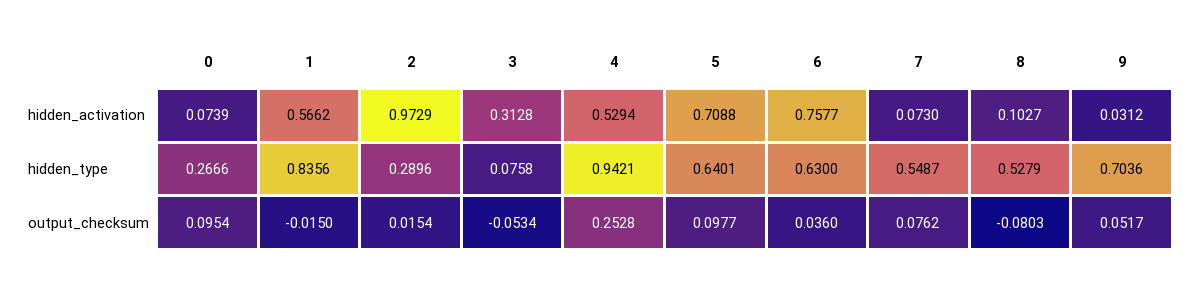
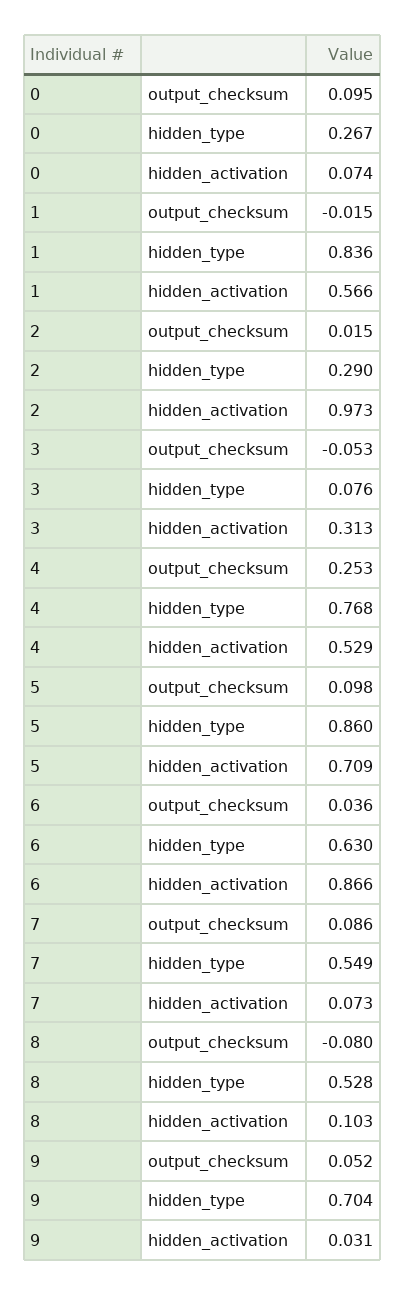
  {
    "0": {
      "hidden_activation": 0.0739,
      "hidden_type": 0.2666,
      "output_checksum": 0.0954
    },
    "1": {
      "hidden_activation": 0.5662,
      "hidden_type": 0.8356,
      "output_checksum": -0.015
    },
    "2": {
      "hidden_activation": 0.9729,
      "hidden_type": 0.2896,
      "output_checksum": 0.0154
    },
    "3": {
      "hidden_activation": 0.3128,
      "hidden_type": 0.0758,
      "output_checksum": -0.0534
    },
    "4": {
      "hidden_activation": 0.5294,
-     "hidden_type": 0.9421,
+     "hidden_type": 0.768,
      "output_checksum": 0.2528
    },
    "5": {
      "hidden_activation": 0.7088,
-     "hidden_type": 0.6401,
+     "hidden_type": 0.86,
      "output_checksum": 0.0977
    },
    "6": {
-     "hidden_activation": 0.7577,
+     "hidden_activation": 0.866,
      "hidden_type": 0.63,
      "output_checksum": 0.036
    },
    "7": {
      "hidden_activation": 0.073,
      "hidden_type": 0.5487,
-     "output_checksum": 0.0762
+     "output_checksum": 0.086
    },
    "8": {
      "hidden_activation": 0.1027,
      "hidden_type": 0.5279,
      "output_checksum": -0.0803
    },
    "9": {
      "hidden_activation": 0.0312,
      "hidden_type": 0.7036,
      "output_checksum": 0.0517
    }
  }

